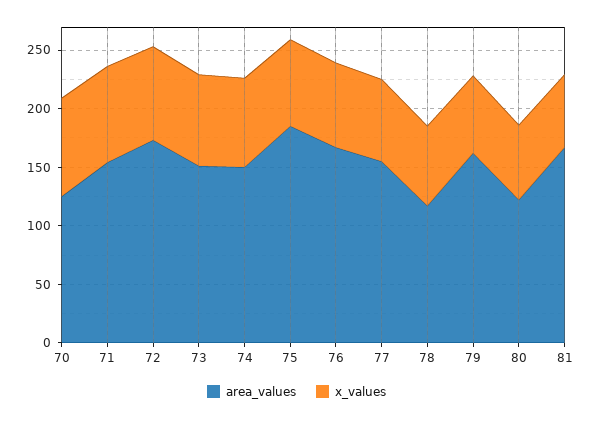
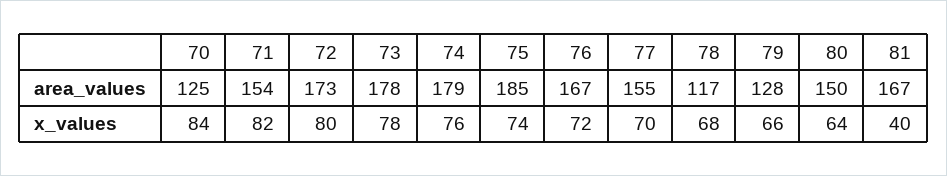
  {
    "area_values": {
      "70": 125,
      "71": 154,
      "72": 173,
-     "73": 150,
+     "73": 178,
-     "74": 150,
+     "74": 179,
      "75": 185,
      "76": 167,
      "77": 155,
      "78": 117,
-     "79": 160,
+     "79": 128,
-     "80": 120,
+     "80": 150,
      "81": 167
    },
    "x_values": {
      "70": 84,
      "71": 82,
      "72": 80,
      "73": 78,
      "74": 76,
      "75": 74,
      "76": 72,
      "77": 70,
      "78": 68,
      "79": 66,
      "80": 64,
-     "81": 60
+     "81": 40
    }
  }

